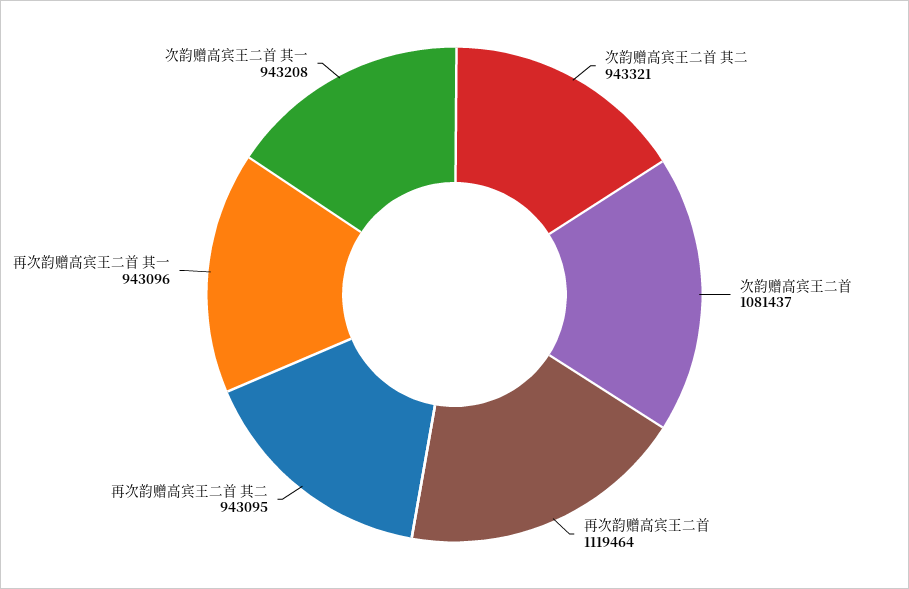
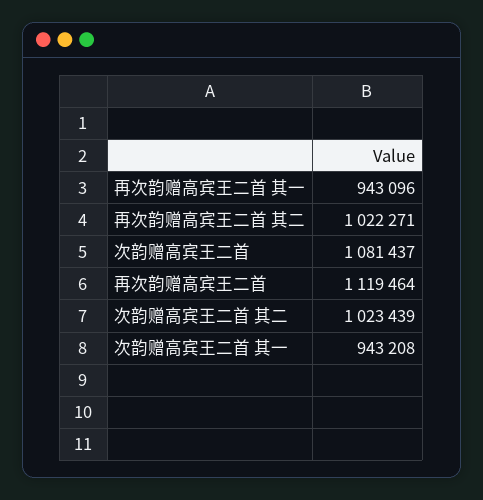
  {
-   "次韵赠高宾王二首 其二": 943321,
+   "次韵赠高宾王二首 其二": 1023439,
    "次韵赠高宾王二首": 1081437,
    "再次韵赠高宾王二首": 1119464,
-   "再次韵赠高宾王二首 其二": 943095,
+   "再次韵赠高宾王二首 其二": 1022271,
    "再次韵赠高宾王二首 其一": 943096,
    "次韵赠高宾王二首 其一": 943208
  }

